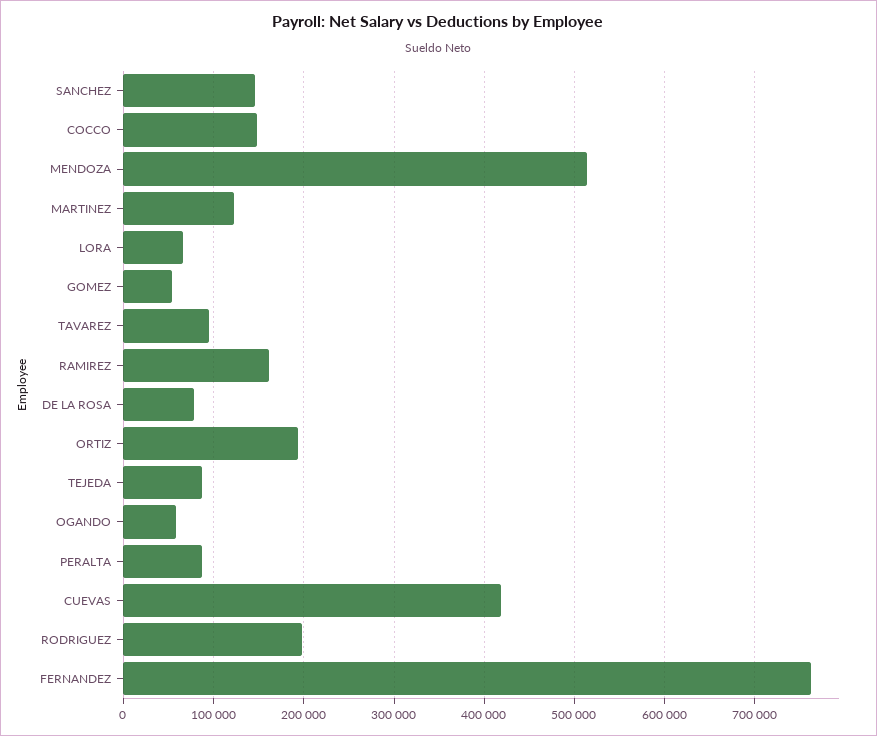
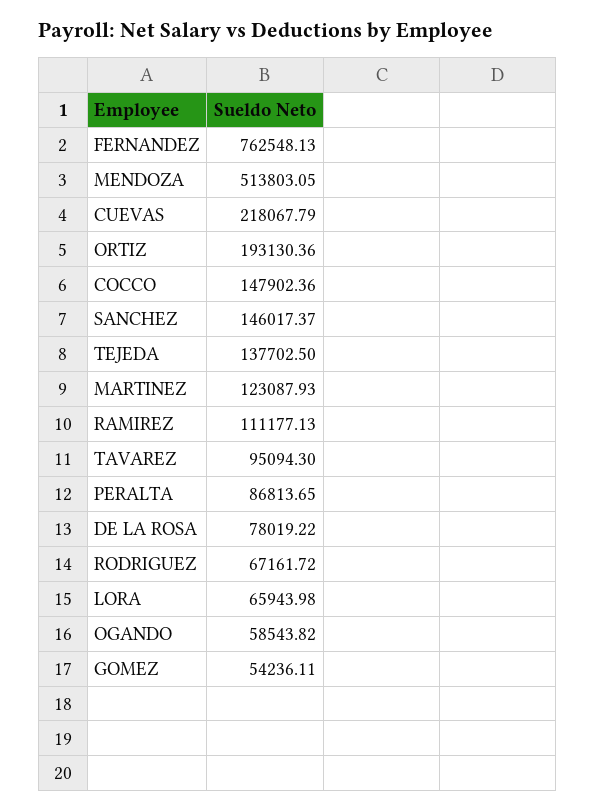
  {
    "SANCHEZ": 146017.37,
    "COCCO": 147902.36,
    "MENDOZA": 513803.05,
    "MARTINEZ": 123087.93,
    "LORA": 65943.98,
    "GOMEZ": 54236.11,
    "TAVAREZ": 95094.3,
-   "RAMIREZ": 160000,
+   "RAMIREZ": 111177.13,
    "DE LA ROSA": 78019.22,
    "ORTIZ": 193130.36,
-   "TEJEDA": 90000,
+   "TEJEDA": 137702.5,
    "OGANDO": 58543.82,
    "PERALTA": 86813.65,
-   "CUEVAS": 420000,
+   "CUEVAS": 218067.79,
-   "RODRIGUEZ": 200000,
+   "RODRIGUEZ": 67161.72,
    "FERNANDEZ": 762548.13
  }

